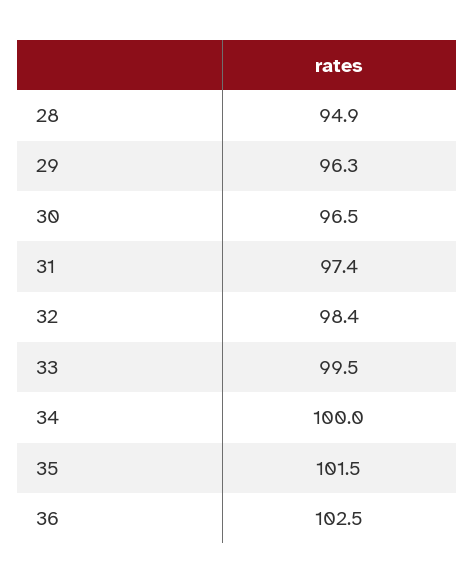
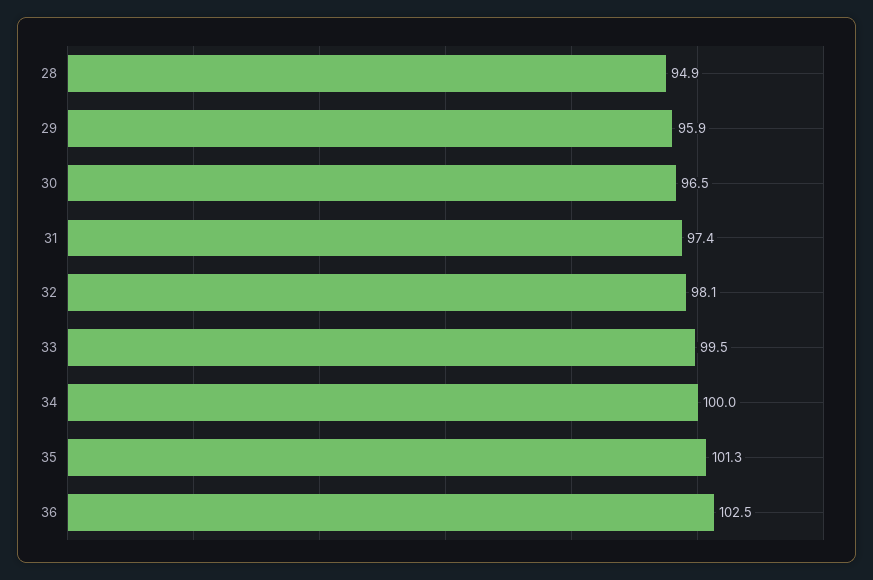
  {
    "28": 94.9,
-   "29": 96.3,
+   "29": 95.9,
    "30": 96.5,
    "31": 97.4,
-   "32": 98.4,
+   "32": 98.1,
    "33": 99.5,
    "34": 100,
-   "35": 101.5,
+   "35": 101.3,
    "36": 102.5
  }

